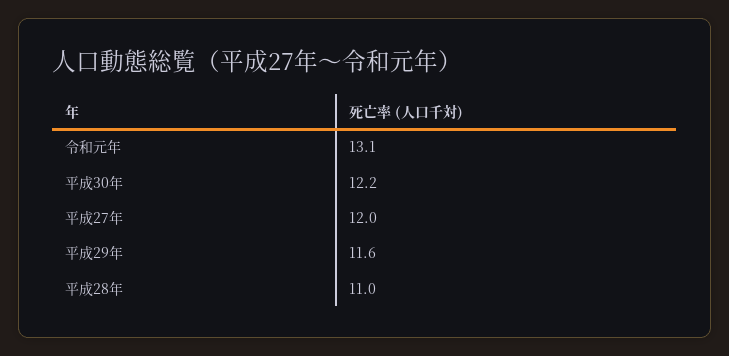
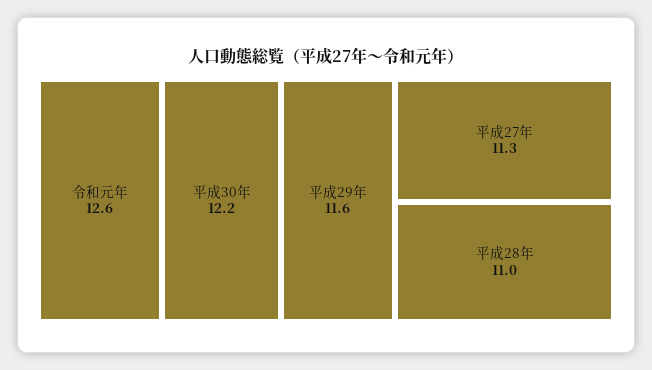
  {
-   "令和元年": 13.1,
+   "令和元年": 12.6,
    "平成30年": 12.2,
-   "平成27年": 12,
+   "平成27年": 11.3,
    "平成29年": 11.6,
    "平成28年": 11
  }

